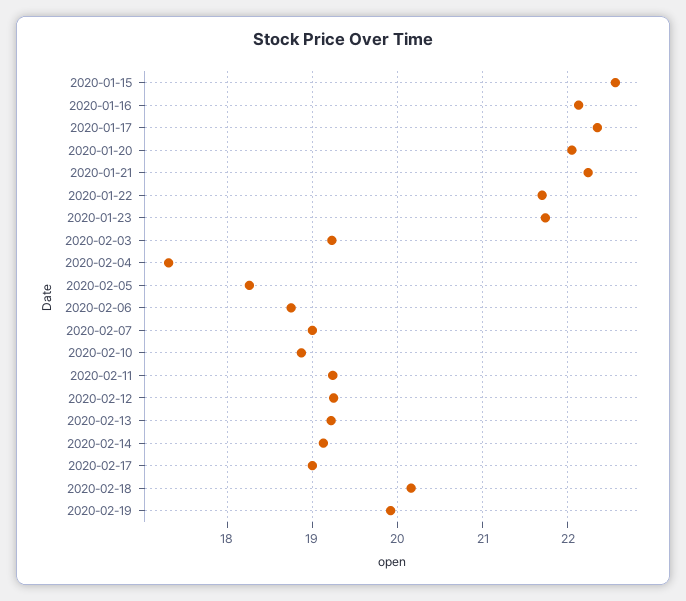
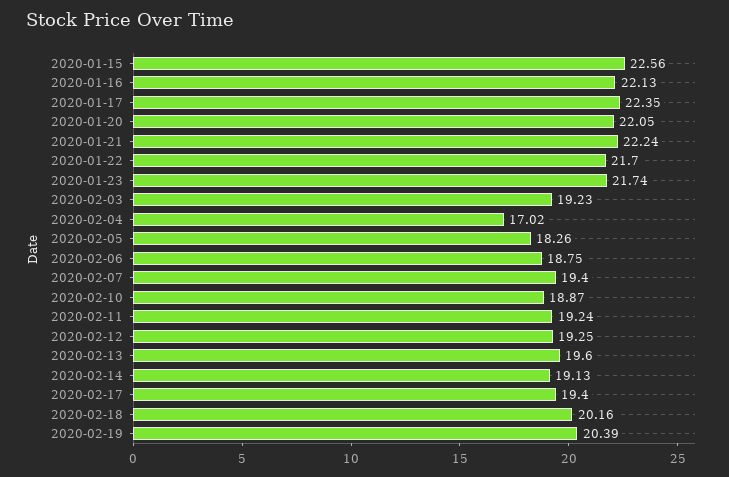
  {
    "2020-01-15": 22.56,
    "2020-01-16": 22.13,
    "2020-01-17": 22.35,
    "2020-01-20": 22.05,
    "2020-01-21": 22.24,
    "2020-01-22": 21.7,
    "2020-01-23": 21.74,
    "2020-02-03": 19.23,
-   "2020-02-04": 17.3,
+   "2020-02-04": 17.02,
    "2020-02-05": 18.26,
    "2020-02-06": 18.75,
-   "2020-02-07": 19,
+   "2020-02-07": 19.4,
    "2020-02-10": 18.87,
    "2020-02-11": 19.24,
    "2020-02-12": 19.25,
-   "2020-02-13": 19.2,
+   "2020-02-13": 19.6,
    "2020-02-14": 19.13,
-   "2020-02-17": 19,
+   "2020-02-17": 19.4,
    "2020-02-18": 20.16,
-   "2020-02-19": 19.9
+   "2020-02-19": 20.39
  }

